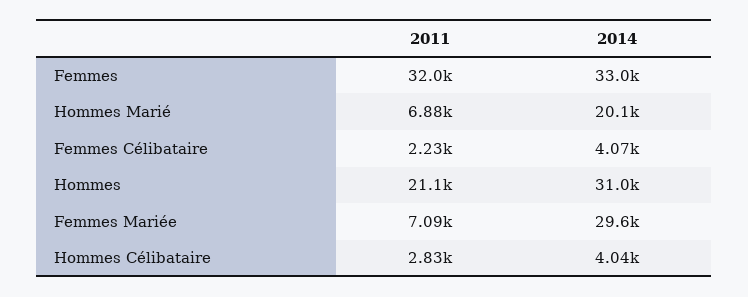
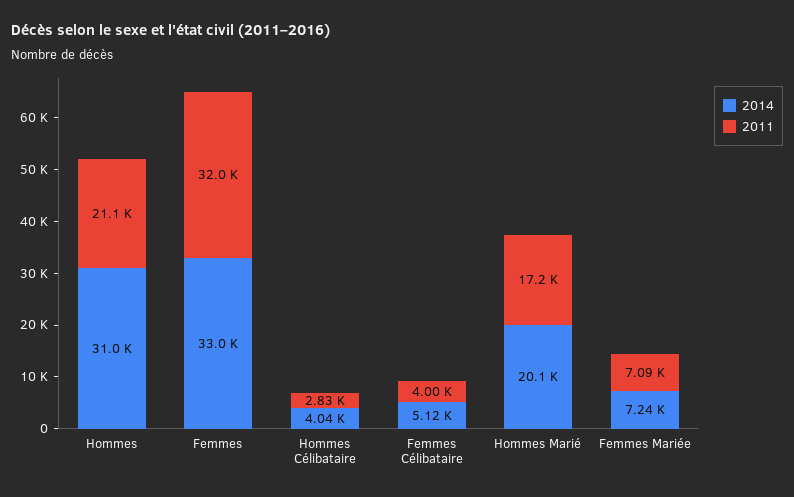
  {
    "2011": {
      "Femmes": 32000,
-     "Hommes Marié": 6880,
+     "Hommes Marié": 17200,
-     "Femmes Célibataire": 2230,
+     "Femmes Célibataire": 4000,
      "Hommes": 21100,
      "Femmes Mariée": 7090,
      "Hommes Célibataire": 2830
    },
    "2014": {
      "Femmes": 33000,
      "Hommes Marié": 20100,
-     "Femmes Célibataire": 4070,
+     "Femmes Célibataire": 5120,
      "Hommes": 31000,
-     "Femmes Mariée": 29600,
+     "Femmes Mariée": 7240,
      "Hommes Célibataire": 4040
    }
  }

